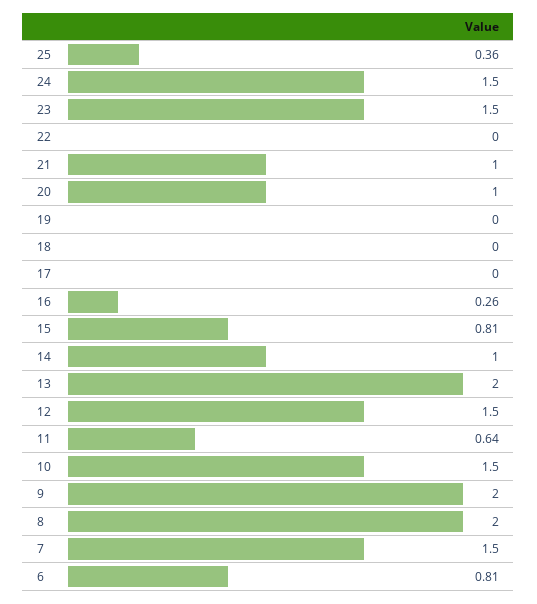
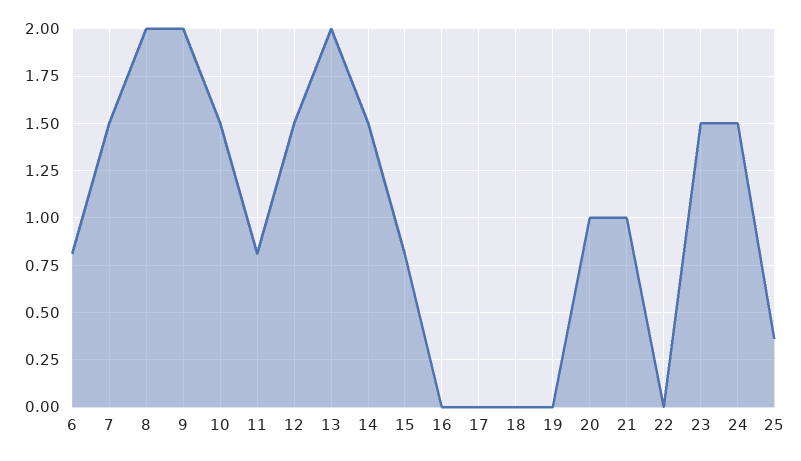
  {
    "25": 0.36,
    "24": 1.5,
    "23": 1.5,
    "22": 0,
    "21": 1,
    "20": 1,
    "19": 0,
    "18": 0,
    "17": 0,
-   "16": 0.26,
+   "16": 0,
    "15": 0.81,
-   "14": 1,
+   "14": 1.5,
    "13": 2,
    "12": 1.5,
-   "11": 0.64,
+   "11": 0.8,
    "10": 1.5,
    "9": 2,
    "8": 2,
    "7": 1.5,
    "6": 0.81
  }

